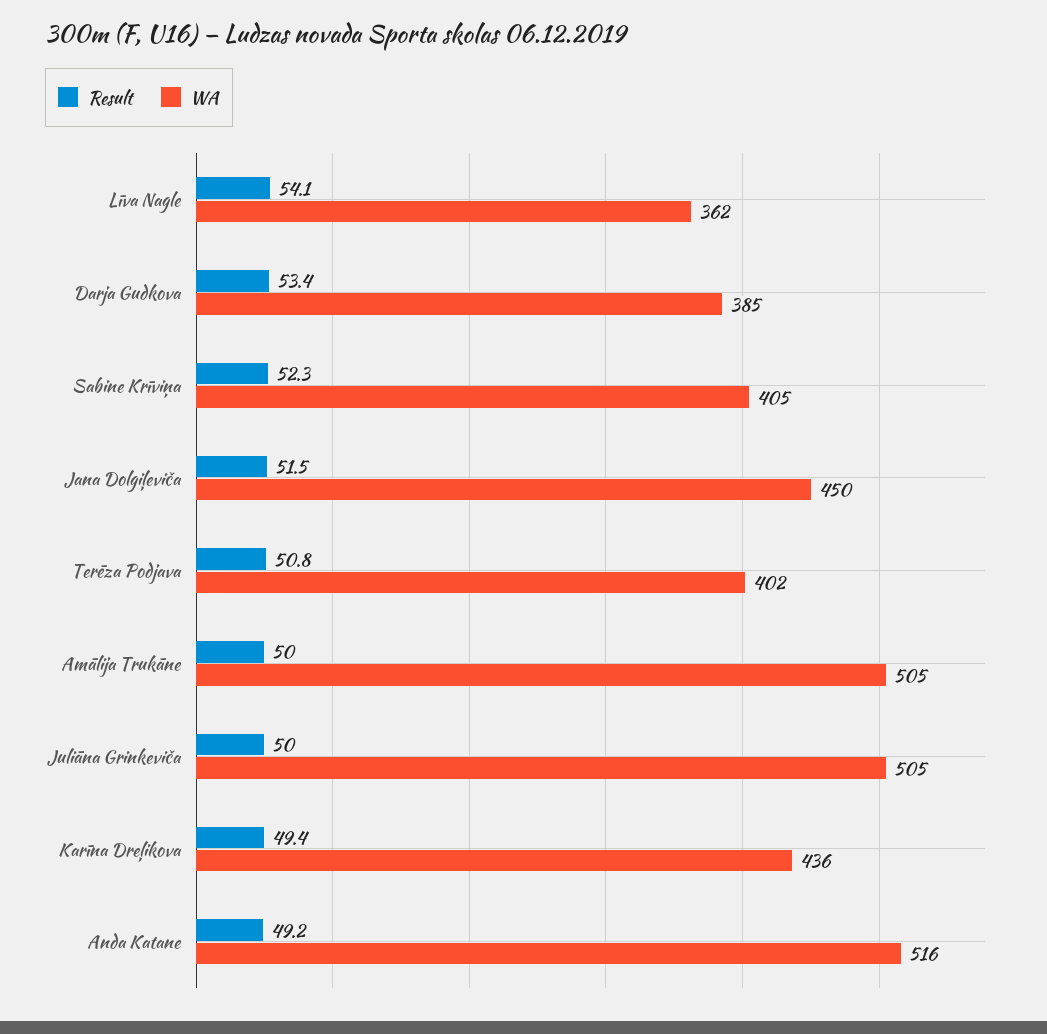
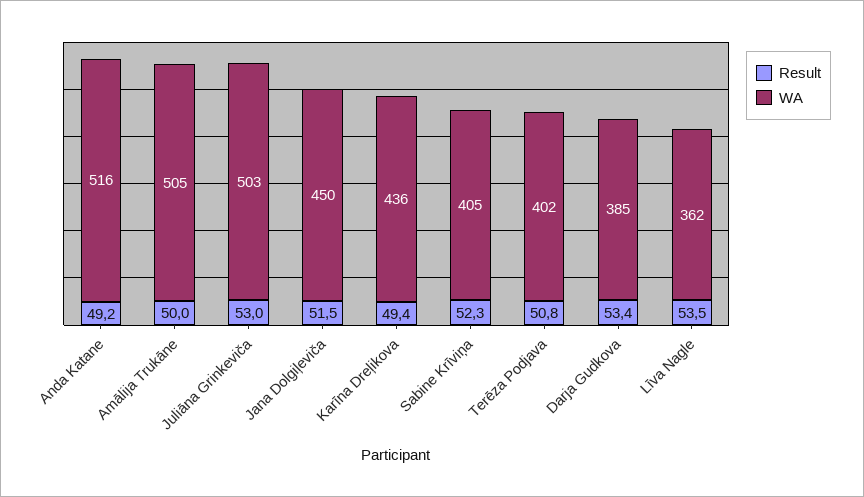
  {
    "Result": {
-     "Līva Nagle": 54.1,
+     "Līva Nagle": 53.5,
      "Darja Gudkova": 53.4,
      "Sabine Krīviņa": 52.3,
      "Jana Dolgiļeviča": 51.5,
      "Terēza Podjava": 50.8,
      "Amālija Trukāne": 50,
-     "Juliāna Grinkeviča": 50,
+     "Juliāna Grinkeviča": 53,
      "Karīna Dreļikova": 49.4,
      "Anda Katane": 49.2
    },
    "WA": {
      "Līva Nagle": 362,
      "Darja Gudkova": 385,
      "Sabine Krīviņa": 405,
      "Jana Dolgiļeviča": 450,
      "Terēza Podjava": 402,
      "Amālija Trukāne": 505,
-     "Juliāna Grinkeviča": 505,
+     "Juliāna Grinkeviča": 503,
      "Karīna Dreļikova": 436,
      "Anda Katane": 516
    }
  }

